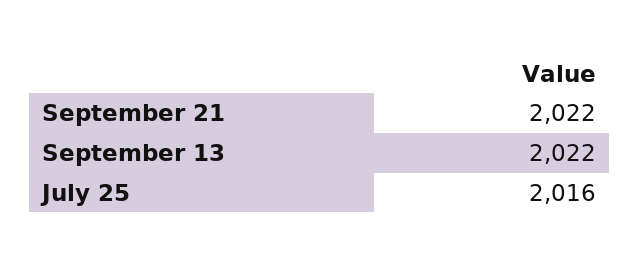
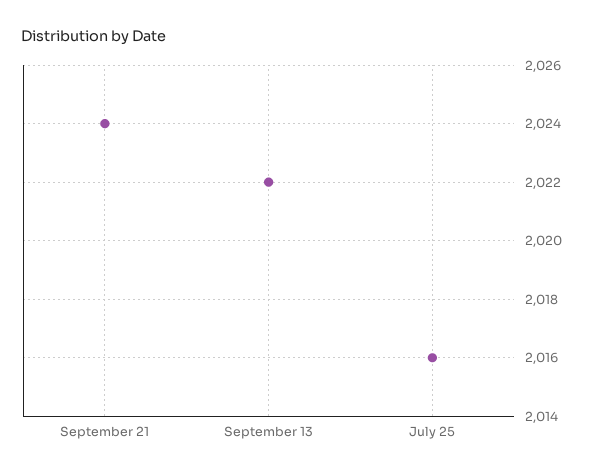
  {
-   "September 21": 2022,
+   "September 21": 2024,
    "September 13": 2022,
    "July 25": 2016
  }

